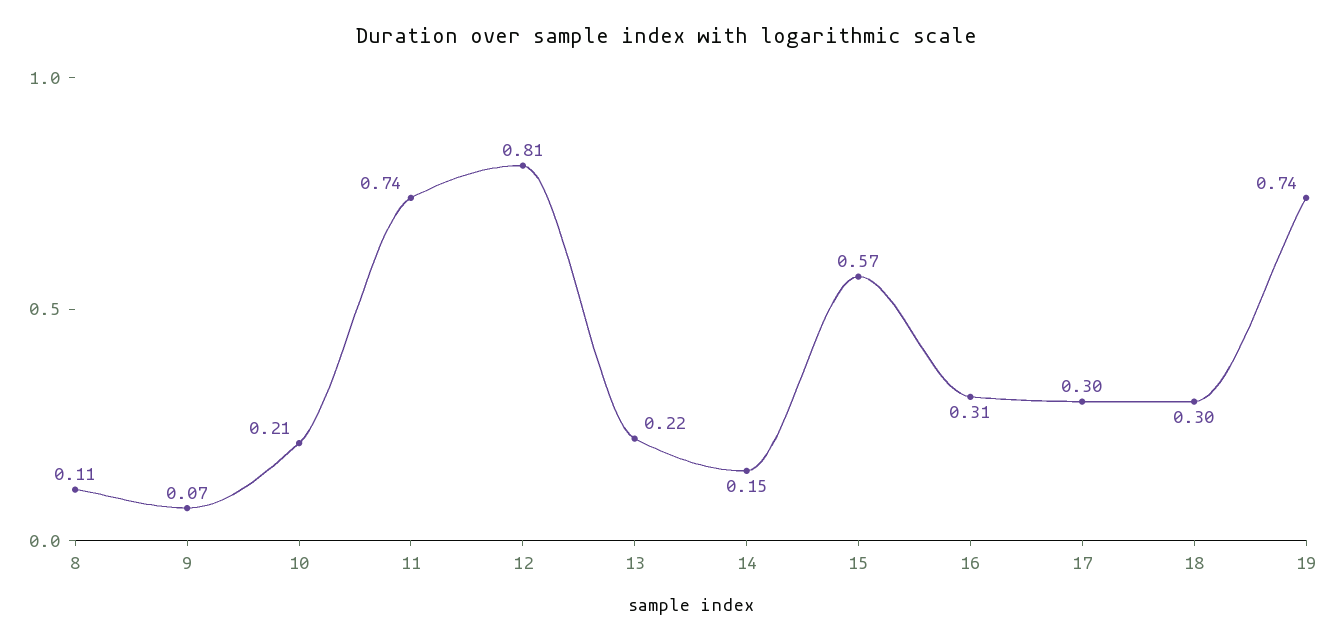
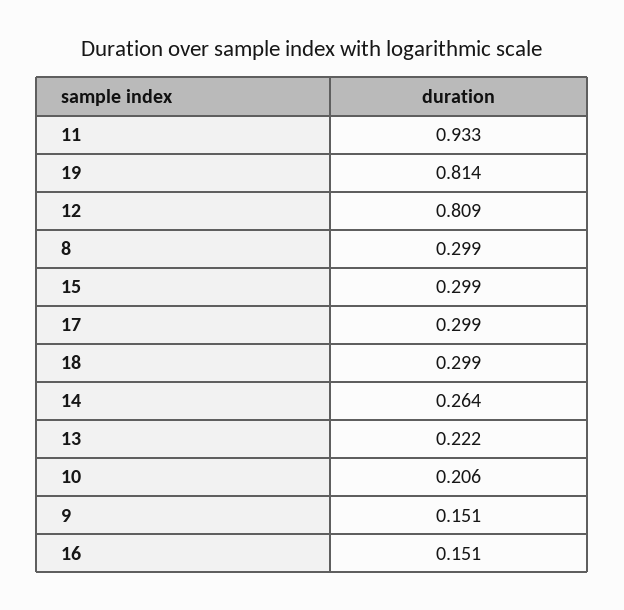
  {
-   "8": 0.11,
+   "8": 0.299,
-   "9": 0.07,
+   "9": 0.151,
    "10": 0.206,
-   "11": 0.74,
+   "11": 0.933,
    "12": 0.809,
    "13": 0.222,
-   "14": 0.15,
+   "14": 0.264,
-   "15": 0.57,
+   "15": 0.299,
-   "16": 0.31,
+   "16": 0.151,
    "17": 0.299,
    "18": 0.299,
-   "19": 0.74
+   "19": 0.814
  }

